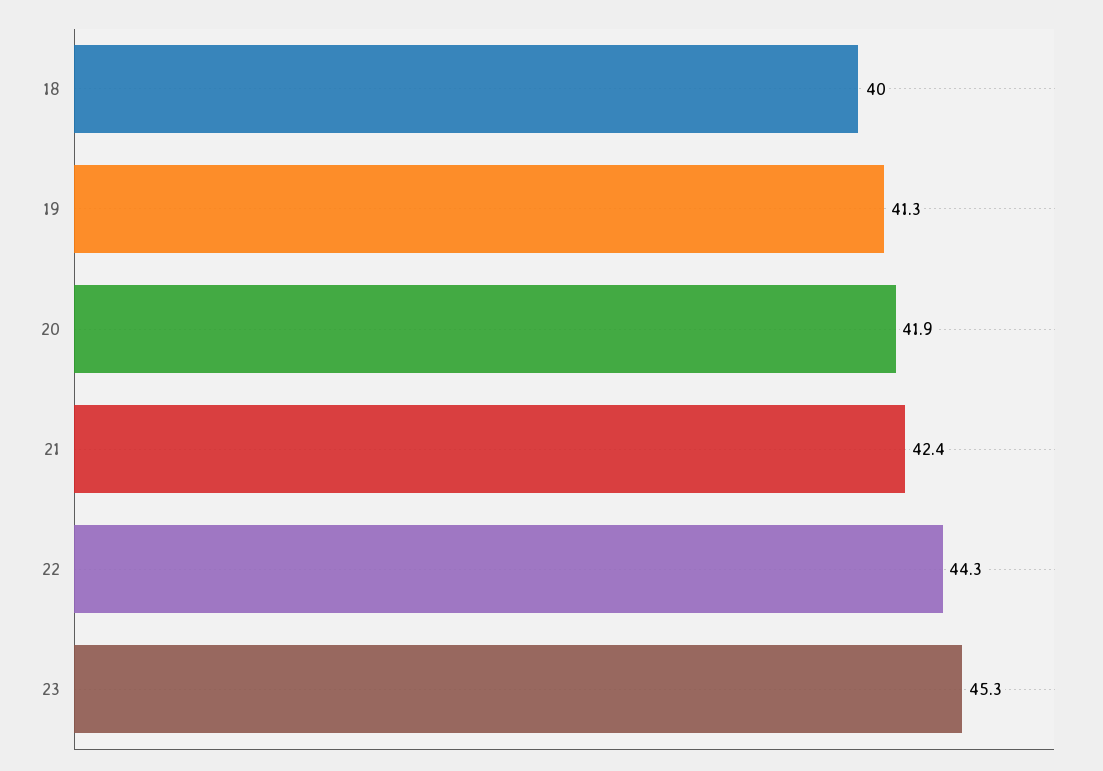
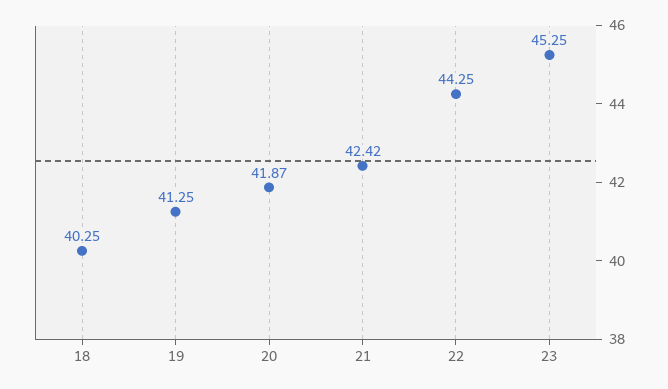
  {
-   "18": 40,
+   "18": 40.25,
    "19": 41.25,
    "20": 41.87,
    "21": 42.42,
    "22": 44.25,
    "23": 45.25
  }

